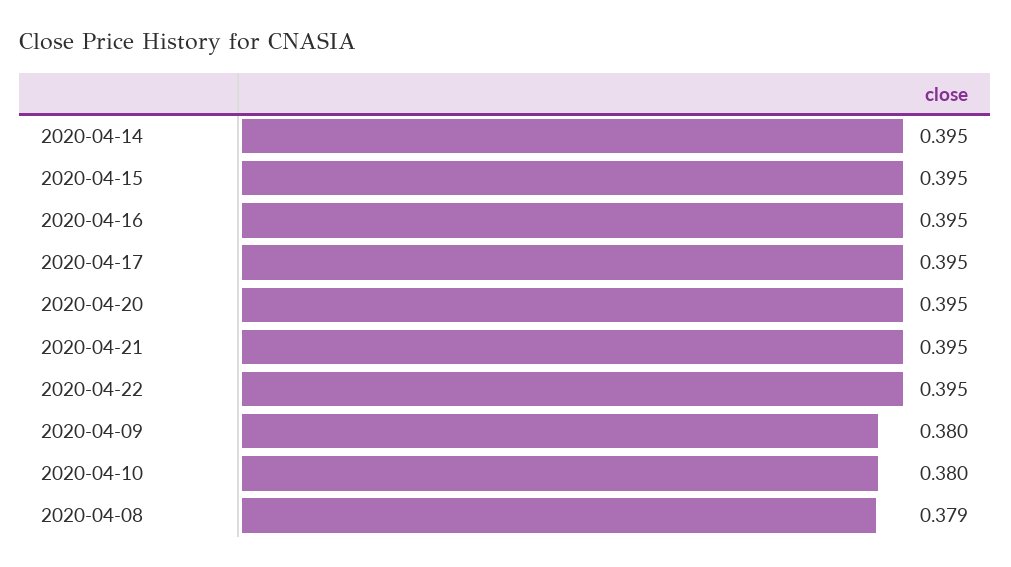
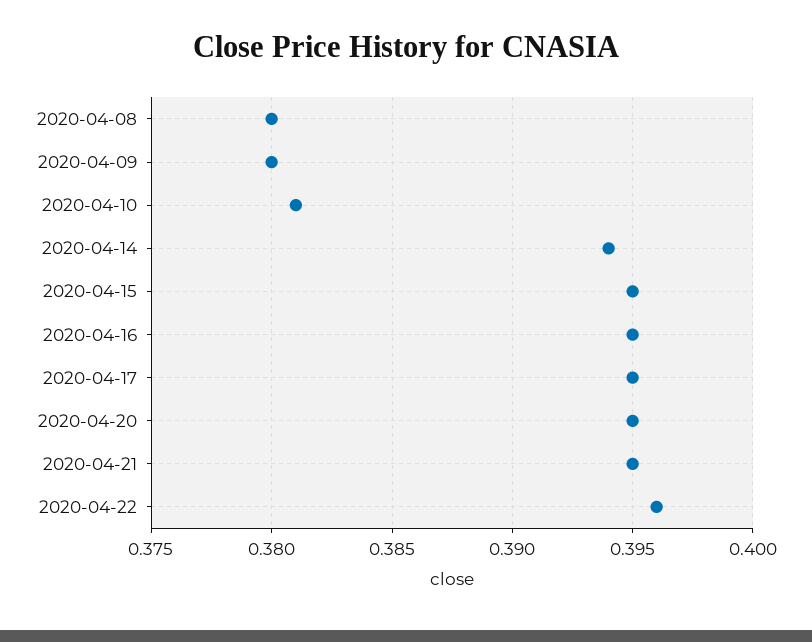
  {
-   "2020-04-14": 0.395,
+   "2020-04-14": 0.394,
    "2020-04-15": 0.395,
    "2020-04-16": 0.395,
    "2020-04-17": 0.395,
    "2020-04-20": 0.395,
    "2020-04-21": 0.395,
-   "2020-04-22": 0.395,
+   "2020-04-22": 0.396,
    "2020-04-09": 0.38,
-   "2020-04-10": 0.38,
+   "2020-04-10": 0.381,
-   "2020-04-08": 0.379
+   "2020-04-08": 0.38
  }

